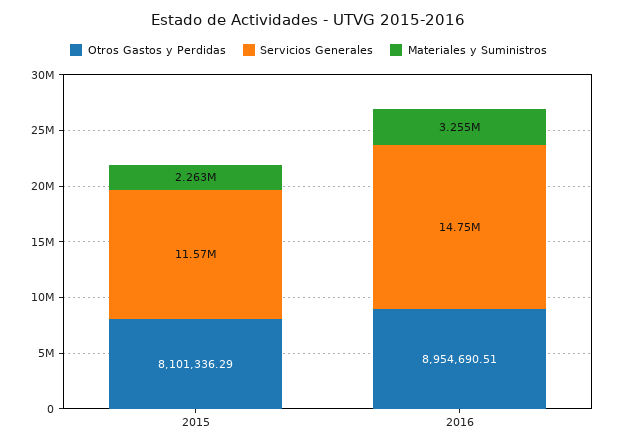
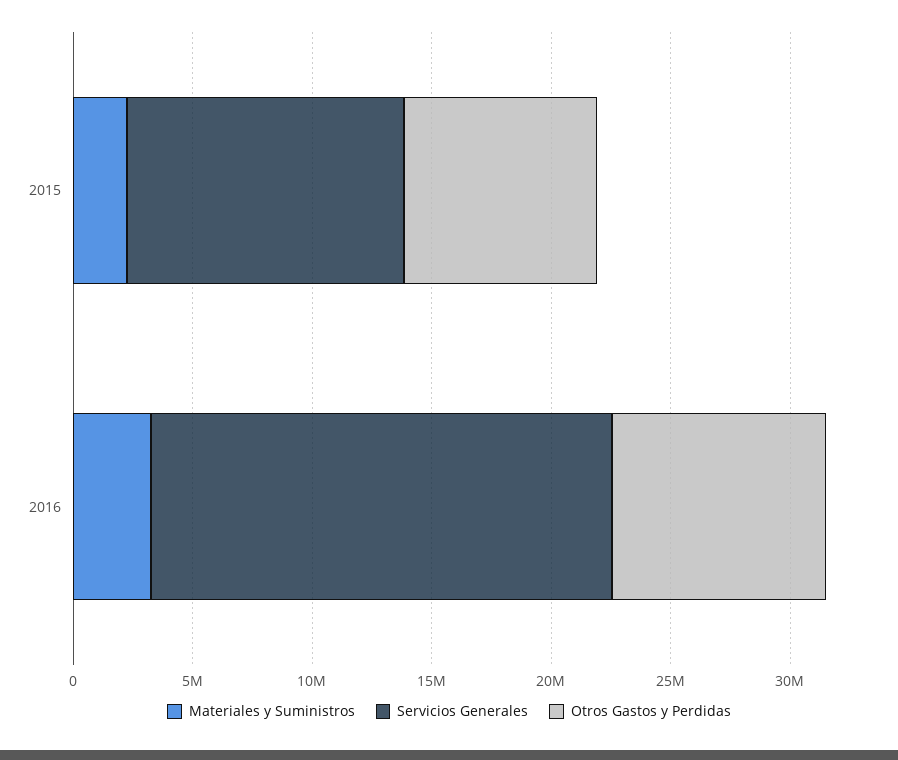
  {
    "Otros Gastos y Perdidas": {
      "2015": 8101336.29,
      "2016": 8954690.51
    },
    "Servicios Generales": {
      "2015": 11570000,
-     "2016": 14750000
+     "2016": 19000000
    },
    "Materiales y Suministros": {
      "2015": 2263000,
      "2016": 3255000
    }
  }

